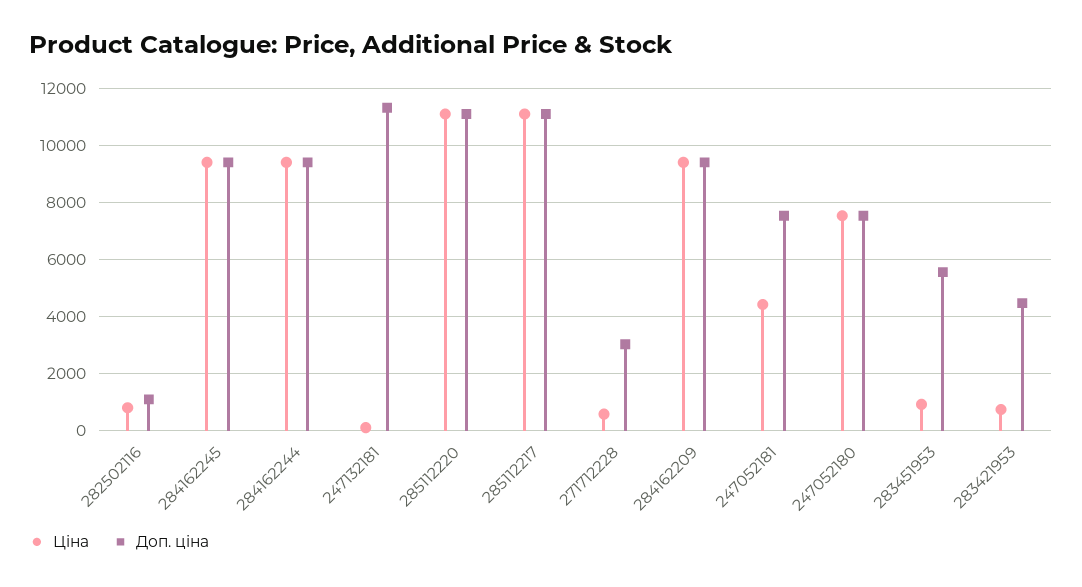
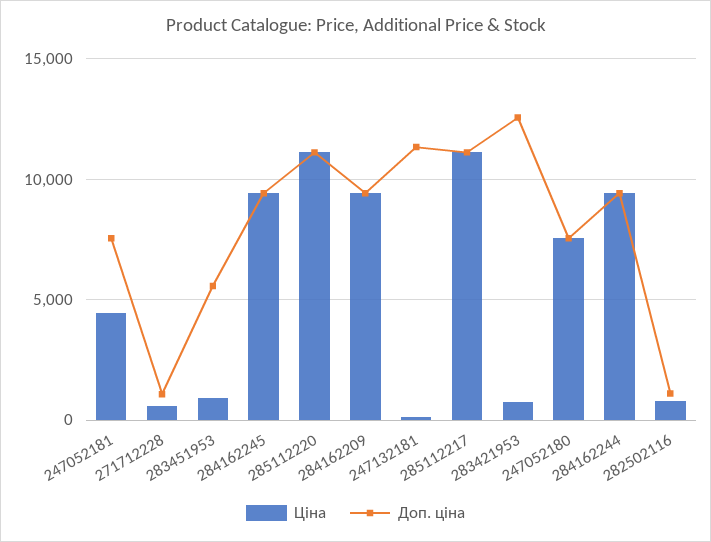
  {
    "Ціна": {
      "282502116": 750,
      "284162245": 9500,
      "284162244": 9500,
      "247132181": 0,
      "285112220": 11000,
      "285112217": 11000,
      "271712228": 500,
      "284162209": 9500,
      "247052181": 4500,
      "247052180": 7500,
      "283451953": 1000,
      "283421953": 750
    },
    "Доп. ціна": {
      "282502116": 1000,
      "284162245": 9500,
      "284162244": 9500,
      "247132181": 11250,
      "285112220": 11000,
      "285112217": 11000,
-     "271712228": 3000,
+     "271712228": 1000,
      "284162209": 9500,
      "247052181": 7500,
      "247052180": 7500,
      "283451953": 5500,
-     "283421953": 4500
+     "283421953": 12500
    }
  }

